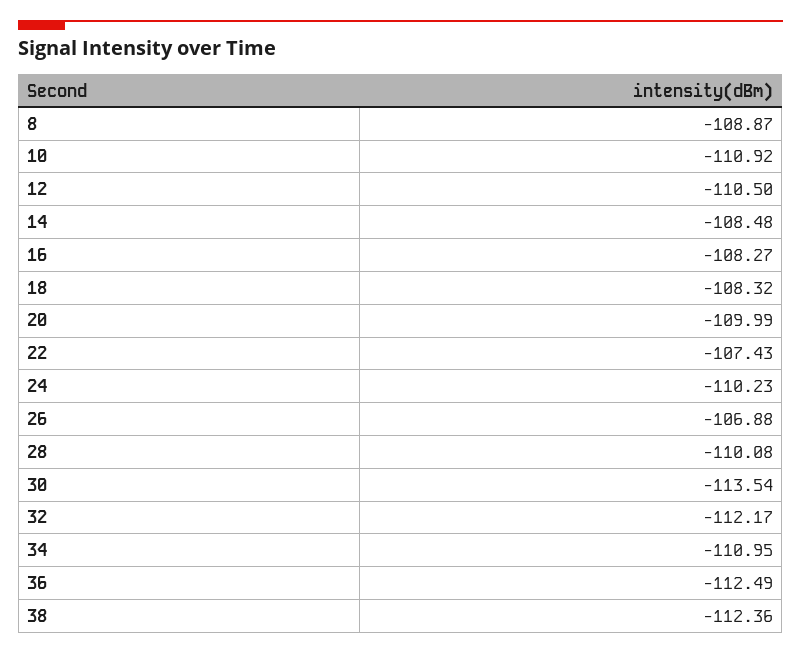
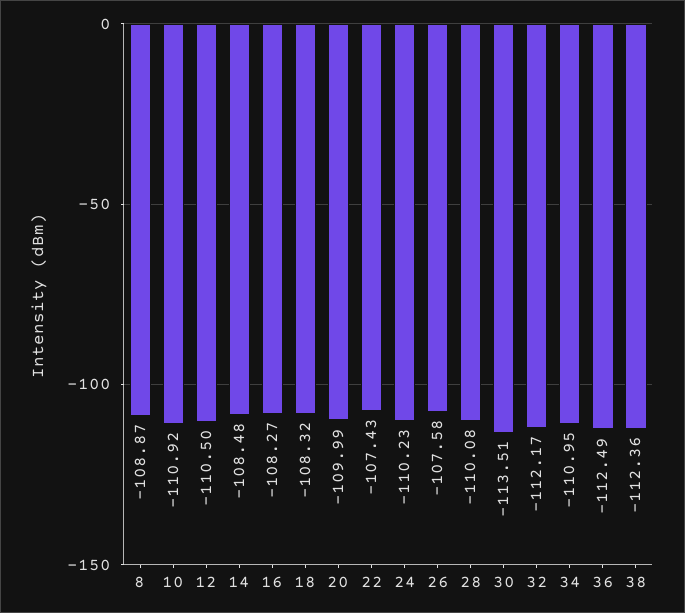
  {
    "8": -108.87,
    "10": -110.92,
    "12": -110.5,
    "14": -108.48,
    "16": -108.27,
    "18": -108.32,
    "20": -109.99,
    "22": -107.43,
    "24": -110.23,
-   "26": -106.88,
+   "26": -107.58,
    "28": -110.08,
-   "30": -113.54,
+   "30": -113.51,
    "32": -112.17,
    "34": -110.95,
    "36": -112.49,
    "38": -112.36
  }

